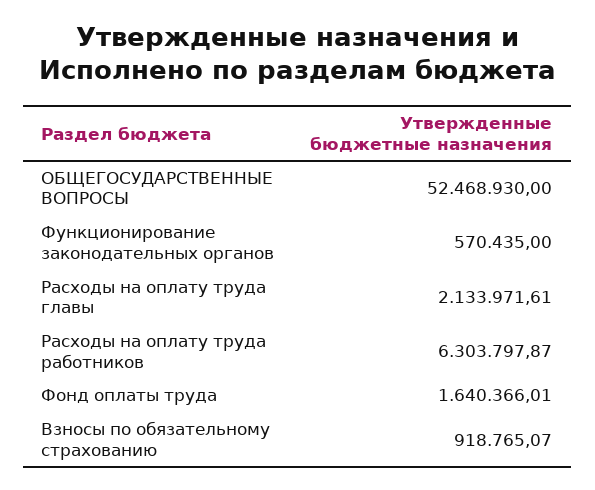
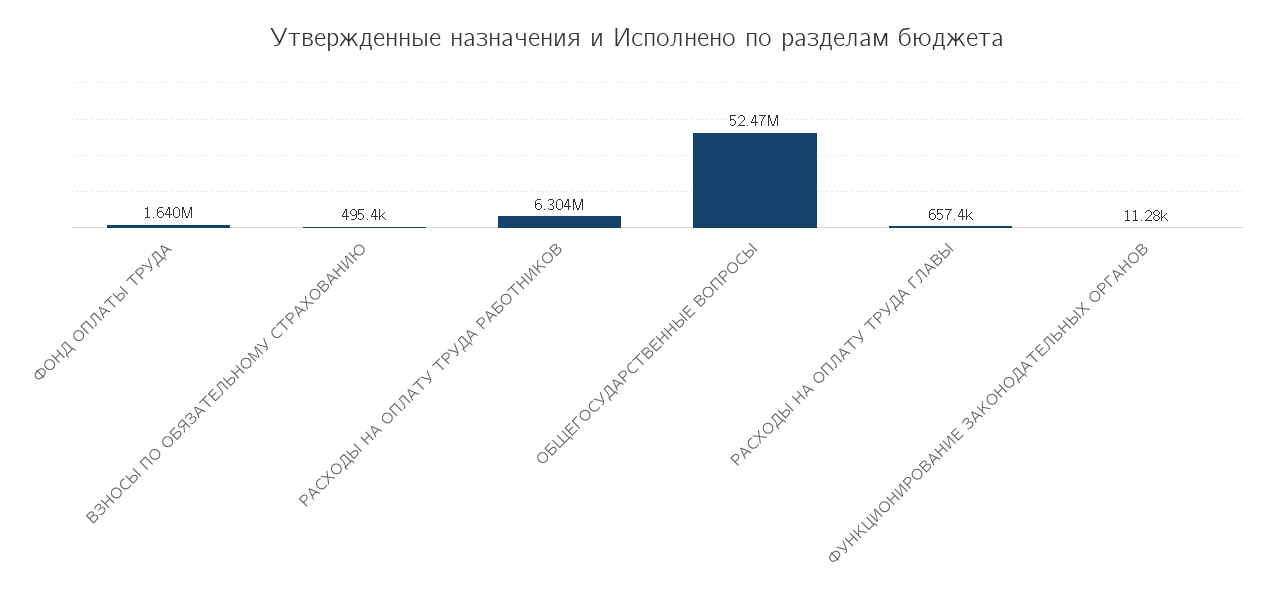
  {
    "ОБЩЕГОСУДАРСТВЕННЫЕ ВОПРОСЫ": 52468930,
-   "Функционирование законодательных органов": 570435,
+   "Функционирование законодательных органов": 11280,
-   "Расходы на оплату труда главы": 2133971.61,
+   "Расходы на оплату труда главы": 657400,
    "Расходы на оплату труда работников": 6303797.87,
    "Фонд оплаты труда": 1640366.01,
-   "Взносы по обязательному страхованию": 918765.07
+   "Взносы по обязательному страхованию": 495400
  }

